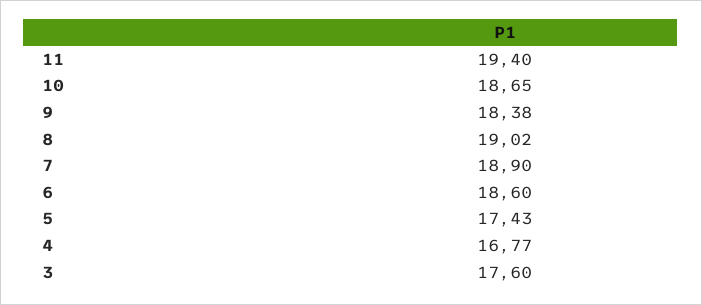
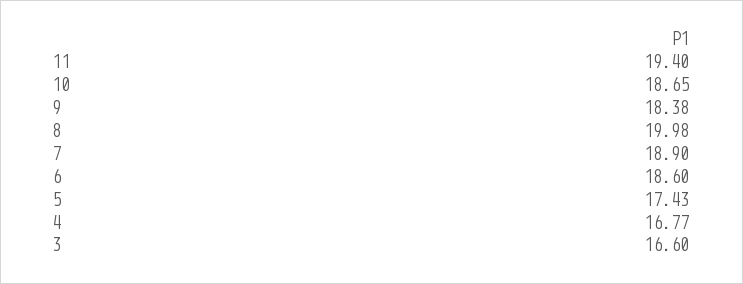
  {
    "11": 19.4,
    "10": 18.65,
    "9": 18.38,
-   "8": 19.02,
+   "8": 19.98,
    "7": 18.9,
    "6": 18.6,
    "5": 17.43,
    "4": 16.77,
-   "3": 17.6
+   "3": 16.6
  }

